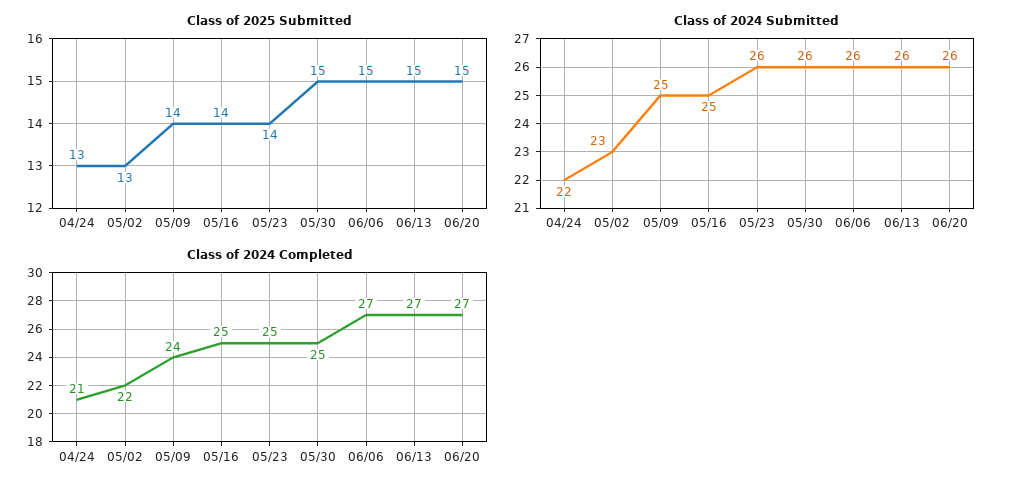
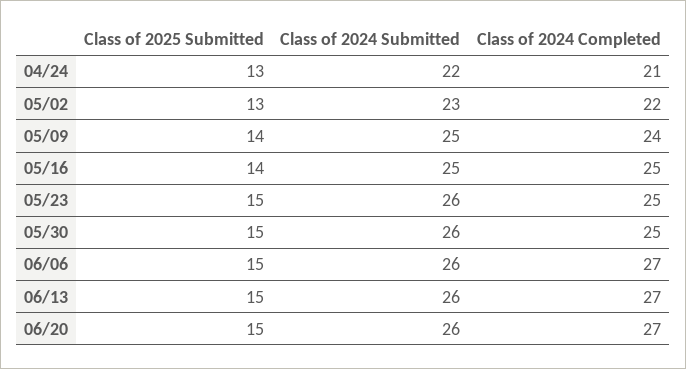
  {
    "Class of 2025 Submitted": {
      "04/24": 13,
      "05/02": 13,
      "05/09": 14,
      "05/16": 14,
-     "05/23": 14,
+     "05/23": 15,
      "05/30": 15,
      "06/06": 15,
      "06/13": 15,
      "06/20": 15
    },
    "Class of 2024 Submitted": {
      "04/24": 22,
      "05/02": 23,
      "05/09": 25,
      "05/16": 25,
      "05/23": 26,
      "05/30": 26,
      "06/06": 26,
      "06/13": 26,
      "06/20": 26
    },
    "Class of 2024 Completed": {
      "04/24": 21,
      "05/02": 22,
      "05/09": 24,
      "05/16": 25,
      "05/23": 25,
      "05/30": 25,
      "06/06": 27,
      "06/13": 27,
      "06/20": 27
    }
  }

